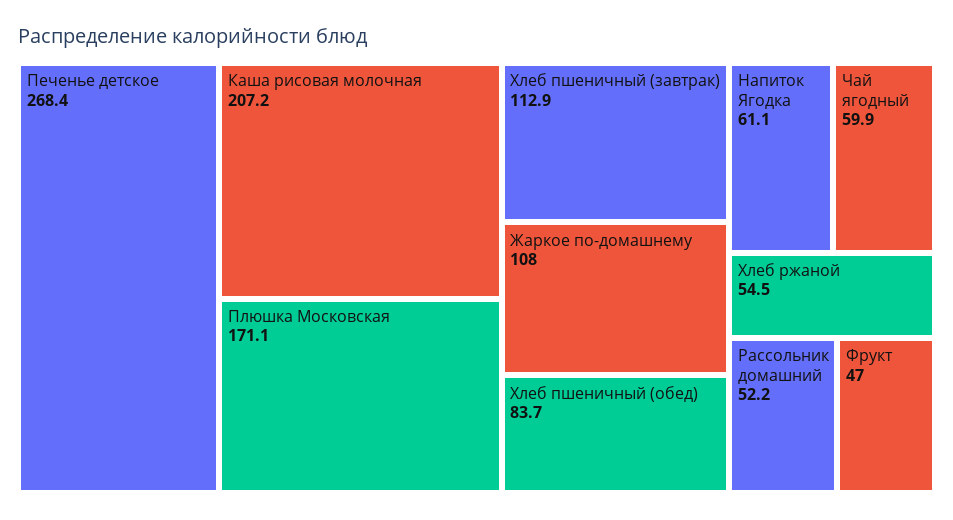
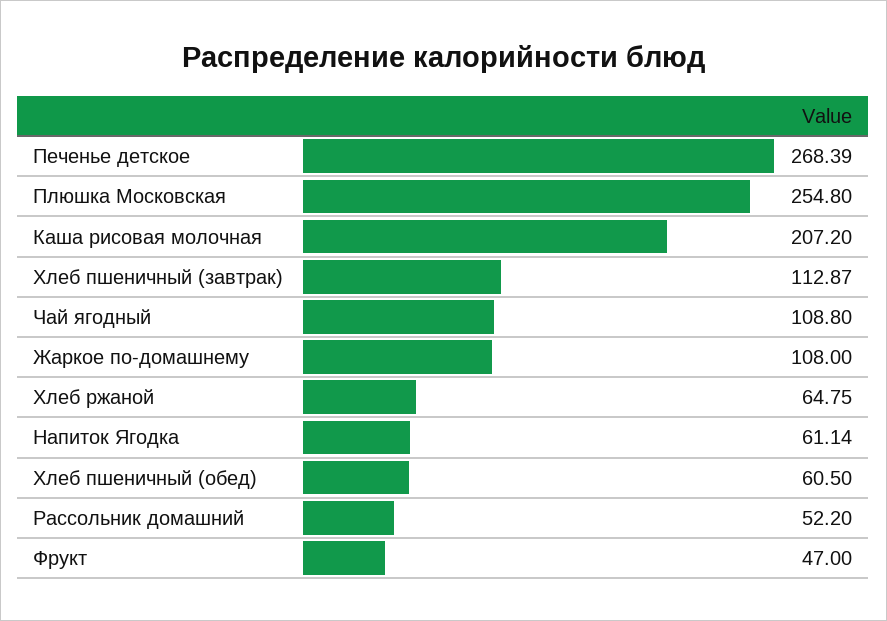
  {
    "Печенье детское": 268.39,
    "Каша рисовая молочная": 207.2,
-   "Плюшка Московская": 171.1,
+   "Плюшка Московская": 254.8,
    "Хлеб пшеничный (завтрак)": 112.87,
    "Жаркое по-домашнему": 108,
-   "Хлеб пшеничный (обед)": 83.7,
+   "Хлеб пшеничный (обед)": 60.5,
    "Напиток Ягодка": 61.14,
-   "Чай ягодный": 59.9,
+   "Чай ягодный": 108.8,
-   "Хлеб ржаной": 54.5,
+   "Хлеб ржаной": 64.75,
    "Рассольник домашний": 52.2,
    "Фрукт": 47
  }

